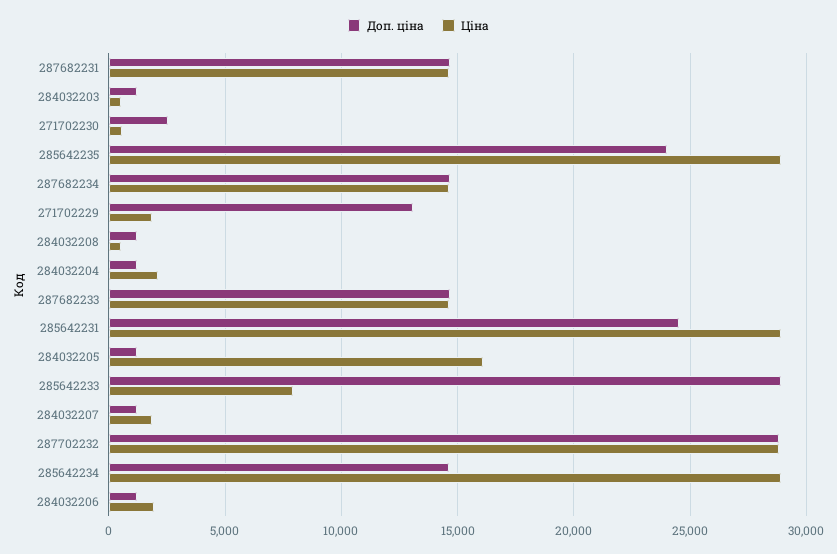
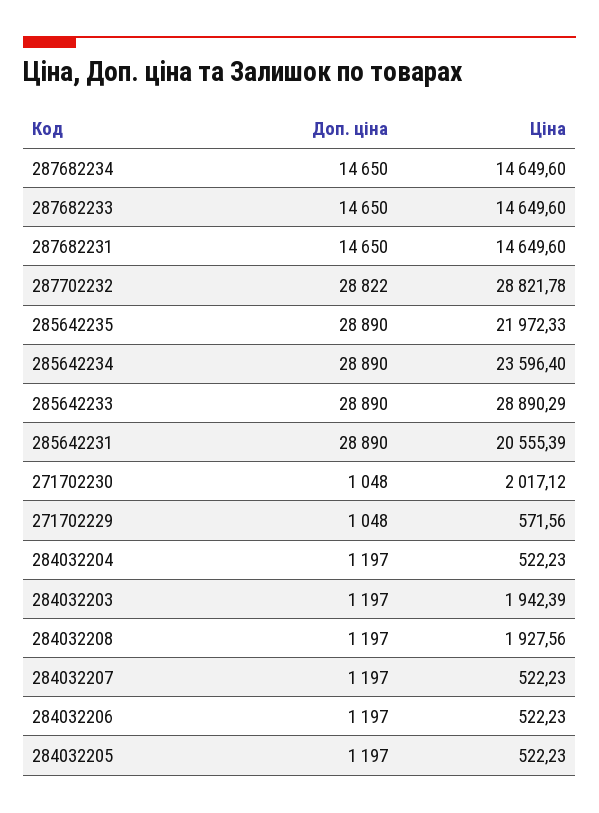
  {
    "Доп. ціна": {
      "287682231": 14650,
      "284032203": 1197,
-     "271702230": 2500,
+     "271702230": 1048,
-     "285642235": 24000,
+     "285642235": 28890,
      "287682234": 14650,
-     "271702229": 13000,
+     "271702229": 1048,
      "284032208": 1197,
      "284032204": 1197,
      "287682233": 14650,
-     "285642231": 24500,
+     "285642231": 28890,
      "284032205": 1197,
      "285642233": 28890,
      "284032207": 1197,
      "287702232": 28822,
-     "285642234": 14500,
+     "285642234": 28890,
      "284032206": 1197
    },
    "Ціна": {
      "287682231": 14649.6,
-     "284032203": 500,
+     "284032203": 1942.39,
-     "271702230": 500,
+     "271702230": 2017.12,
-     "285642235": 29000,
+     "285642235": 21972.33,
      "287682234": 14649.6,
-     "271702229": 2000,
+     "271702229": 571.56,
-     "284032208": 500,
+     "284032208": 1927.56,
-     "284032204": 2000,
+     "284032204": 522.23,
      "287682233": 14649.6,
-     "285642231": 29000,
+     "285642231": 20555.39,
-     "284032205": 16000,
+     "284032205": 522.23,
-     "285642233": 8000,
+     "285642233": 28890.29,
-     "284032207": 2000,
+     "284032207": 522.23,
      "287702232": 28821.78,
-     "285642234": 29000,
+     "285642234": 23596.4,
-     "284032206": 2000
+     "284032206": 522.23
    }
  }

